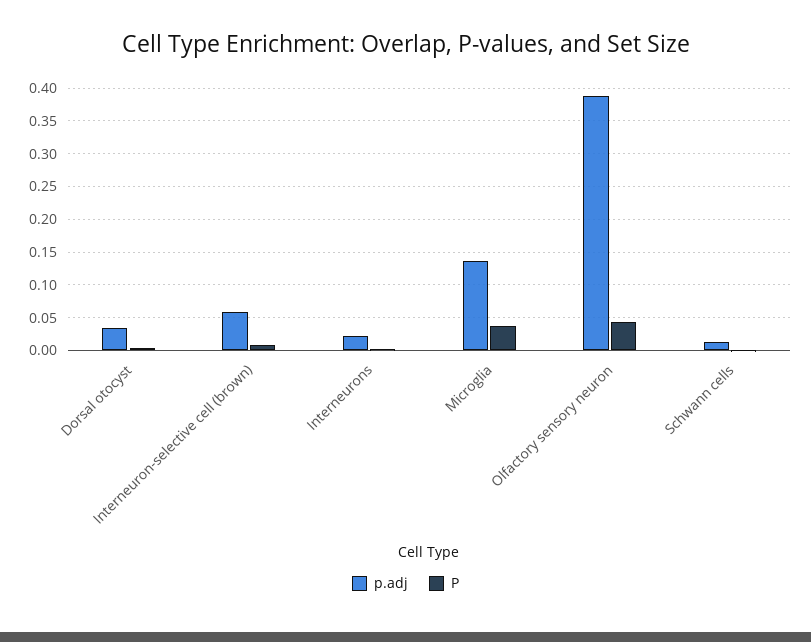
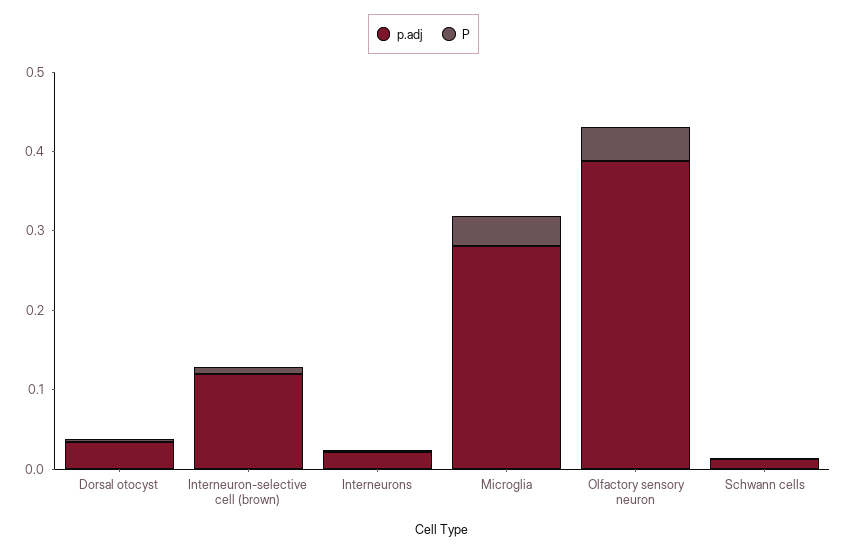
  {
    "p.adj": {
      "Dorsal otocyst": 0.03,
-     "Interneuron-selective cell (brown)": 0.06,
+     "Interneuron-selective cell (brown)": 0.12,
      "Interneurons": 0.02,
-     "Microglia": 0.14,
+     "Microglia": 0.28,
      "Olfactory sensory neuron": 0.39,
      "Schwann cells": 0.01
    },
    "P": {
      "Dorsal otocyst": 0,
      "Interneuron-selective cell (brown)": 0.01,
      "Interneurons": 0,
      "Microglia": 0.04,
      "Olfactory sensory neuron": 0.04,
      "Schwann cells": 0
    }
  }

